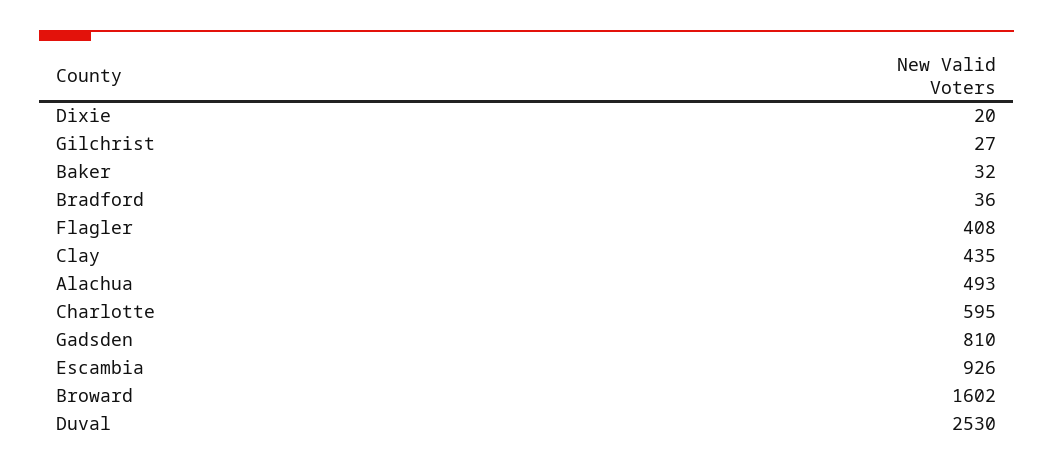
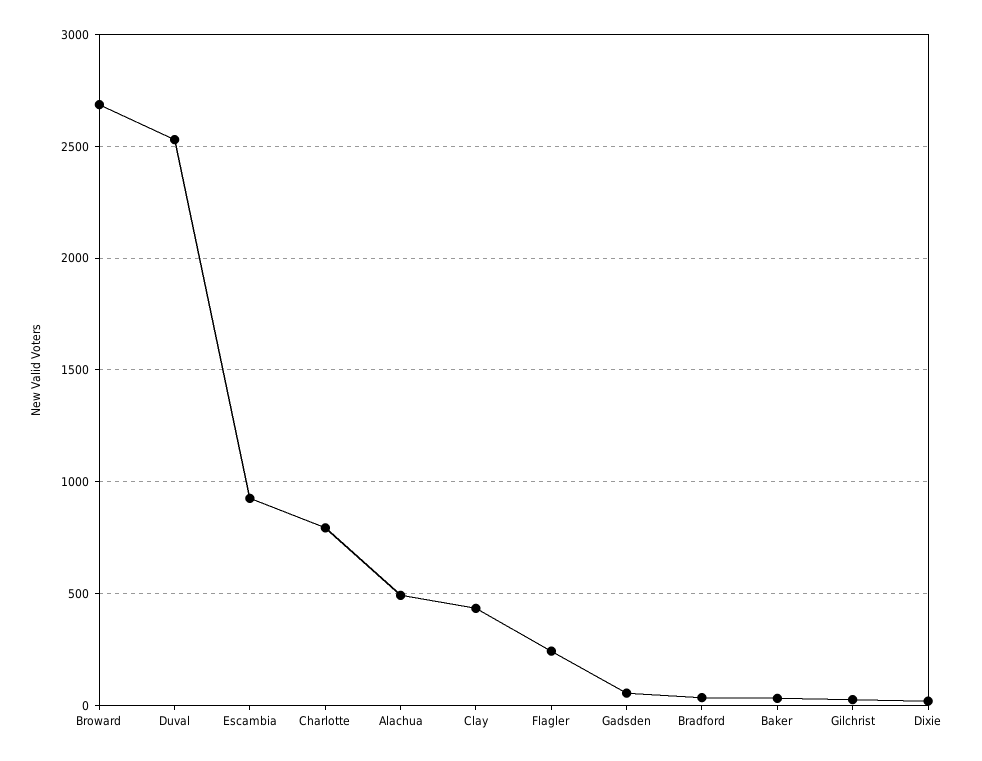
  {
    "Dixie": 20,
    "Gilchrist": 27,
    "Baker": 32,
    "Bradford": 36,
-   "Flagler": 408,
+   "Flagler": 250,
    "Clay": 435,
    "Alachua": 493,
-   "Charlotte": 595,
+   "Charlotte": 800,
-   "Gadsden": 810,
+   "Gadsden": 50,
    "Escambia": 926,
-   "Broward": 1602,
+   "Broward": 2700,
    "Duval": 2530
  }

